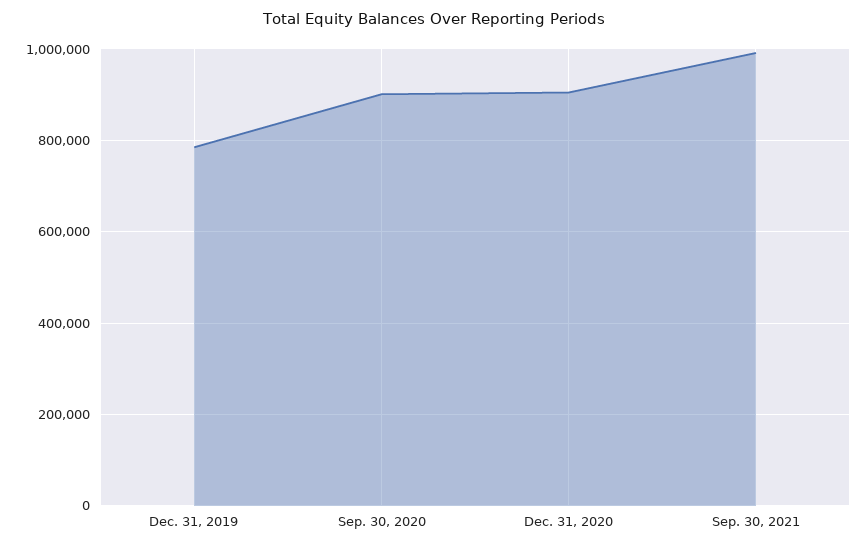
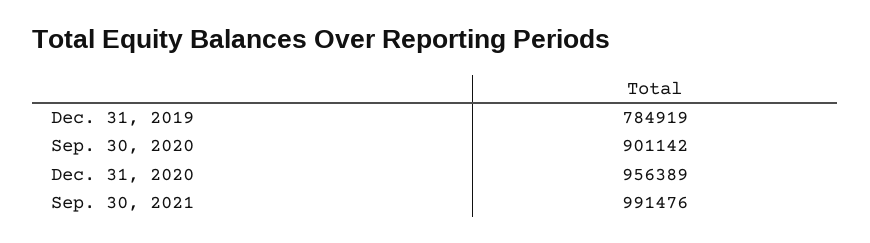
  {
    "Dec. 31, 2019": 784919,
    "Sep. 30, 2020": 901142,
-   "Dec. 31, 2020": 900000,
+   "Dec. 31, 2020": 956389,
    "Sep. 30, 2021": 991476
  }

